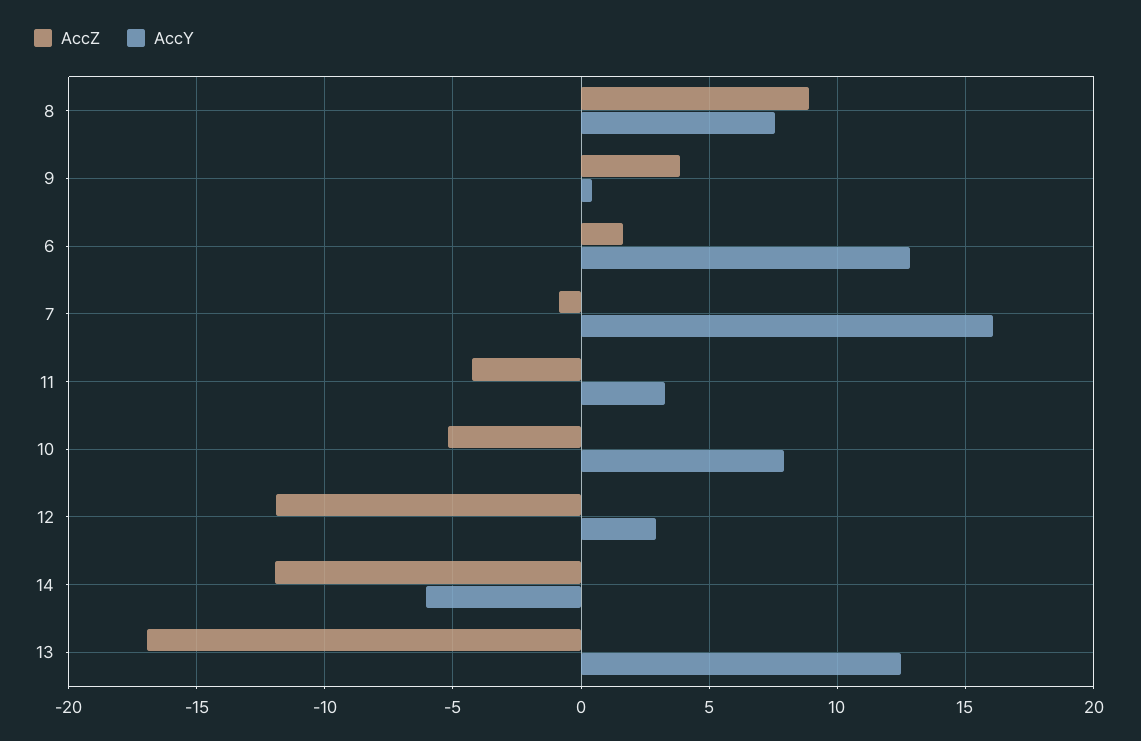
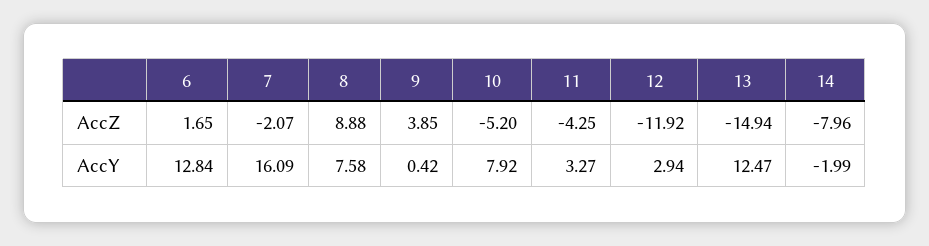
  {
    "AccZ": {
      "8": 8.88,
      "9": 3.85,
      "6": 1.65,
-     "7": -1,
+     "7": -2.07,
      "11": -4.25,
      "10": -5.2,
      "12": -11.92,
-     "14": -12,
+     "14": -7.96,
-     "13": -17
+     "13": -14.94
    },
    "AccY": {
      "8": 7.58,
      "9": 0.42,
      "6": 12.84,
      "7": 16.09,
      "11": 3.27,
      "10": 7.92,
      "12": 2.94,
-     "14": -6,
+     "14": -1.99,
      "13": 12.47
    }
  }

